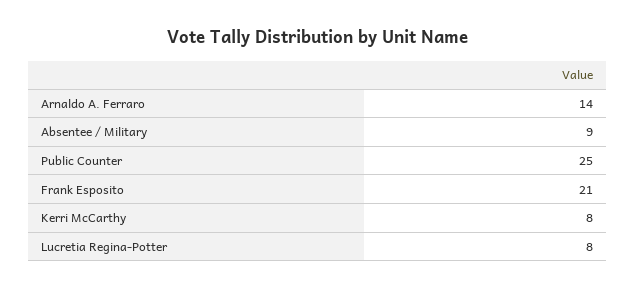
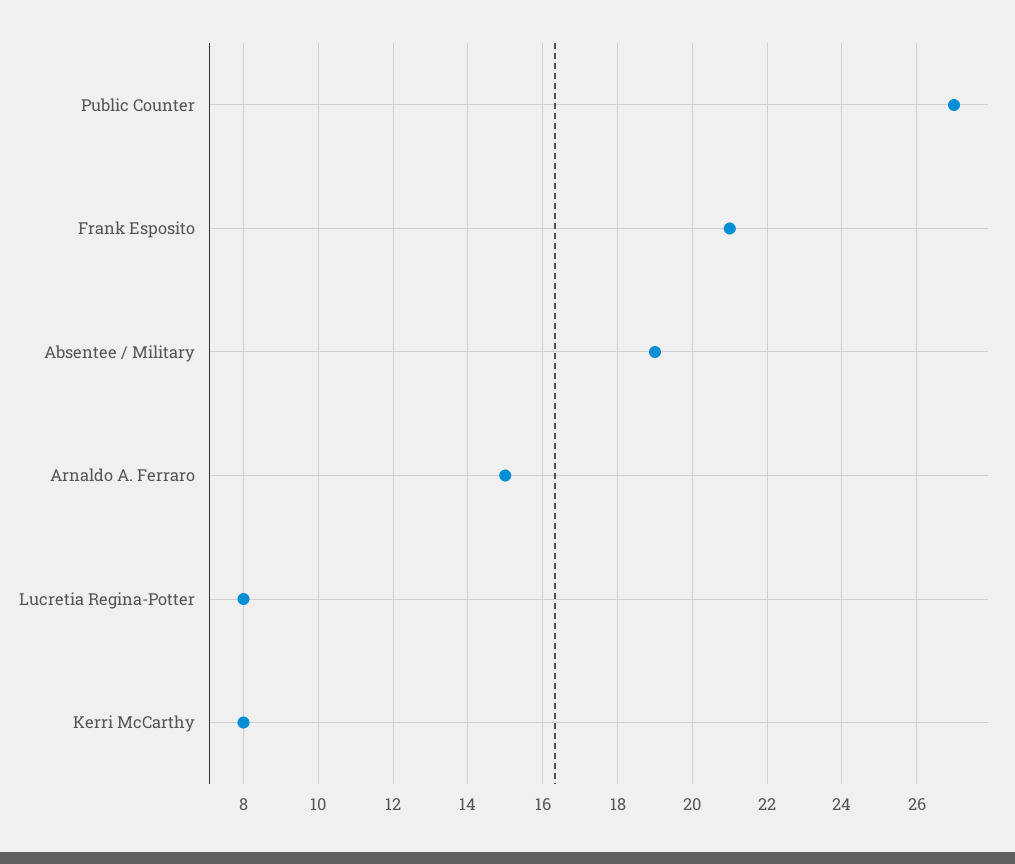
  {
-   "Arnaldo A. Ferraro": 14,
+   "Arnaldo A. Ferraro": 15,
-   "Absentee / Military": 9,
+   "Absentee / Military": 19,
-   "Public Counter": 25,
+   "Public Counter": 27,
    "Frank Esposito": 21,
    "Kerri McCarthy": 8,
    "Lucretia Regina-Potter": 8
  }

